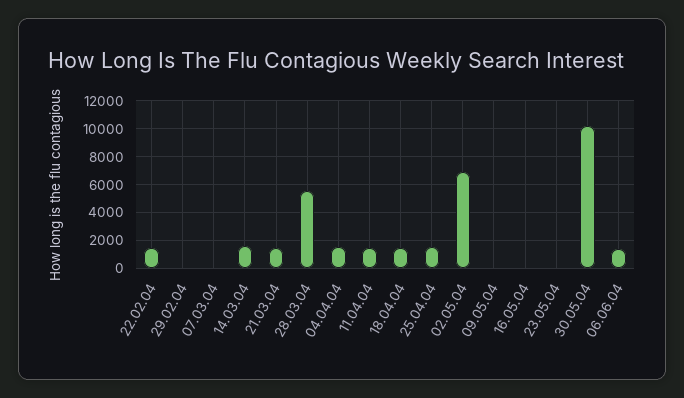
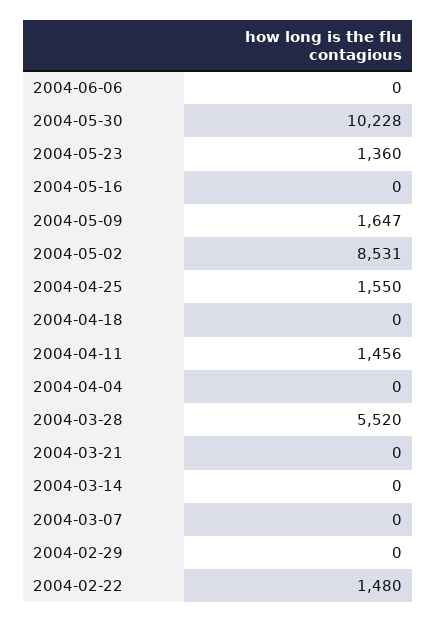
  {
    "22.02.04": 1480,
    "29.02.04": 0,
    "07.03.04": 0,
-   "14.03.04": 1500,
+   "14.03.04": 0,
-   "21.03.04": 1500,
+   "21.03.04": 0,
    "28.03.04": 5520,
-   "04.04.04": 1500,
+   "04.04.04": 0,
    "11.04.04": 1456,
-   "18.04.04": 1500,
+   "18.04.04": 0,
    "25.04.04": 1550,
-   "02.05.04": 7000,
+   "02.05.04": 8531,
-   "09.05.04": 0,
+   "09.05.04": 1647,
    "16.05.04": 0,
-   "23.05.04": 0,
+   "23.05.04": 1360,
    "30.05.04": 10228,
-   "06.06.04": 1500
+   "06.06.04": 0
  }

